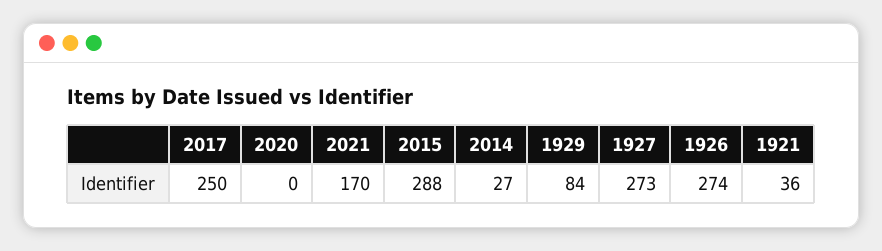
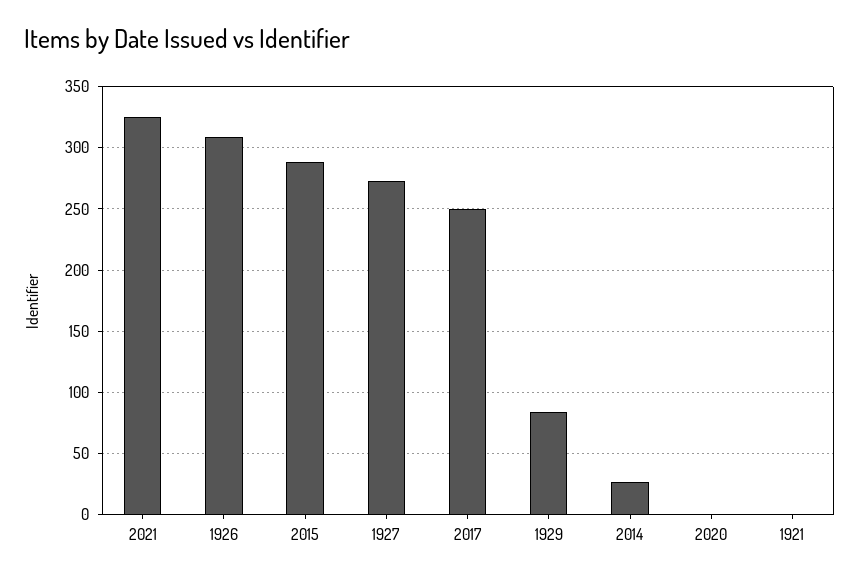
  {
    "2017": 250,
    "2020": 0,
-   "2021": 170,
+   "2021": 325,
    "2015": 288,
    "2014": 27,
    "1929": 84,
    "1927": 273,
-   "1926": 274,
+   "1926": 310,
-   "1921": 36
+   "1921": 0
  }

